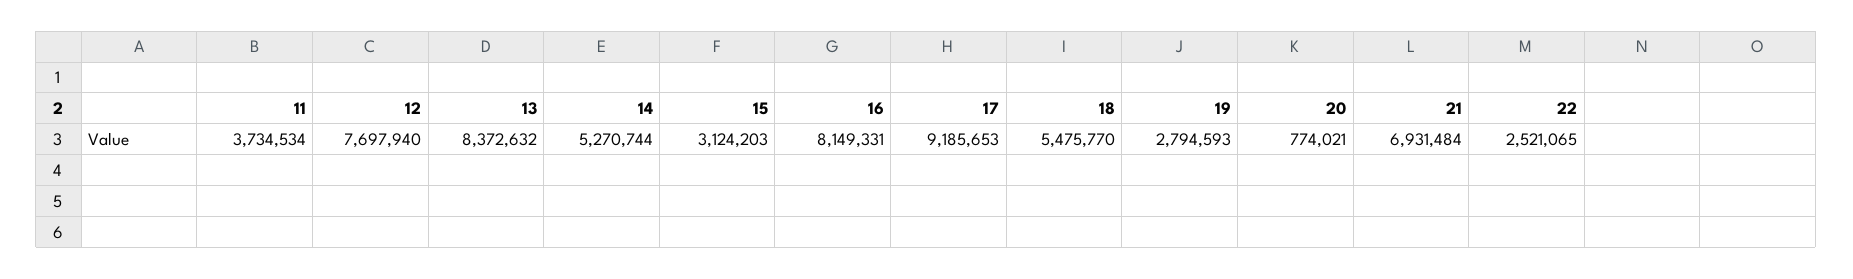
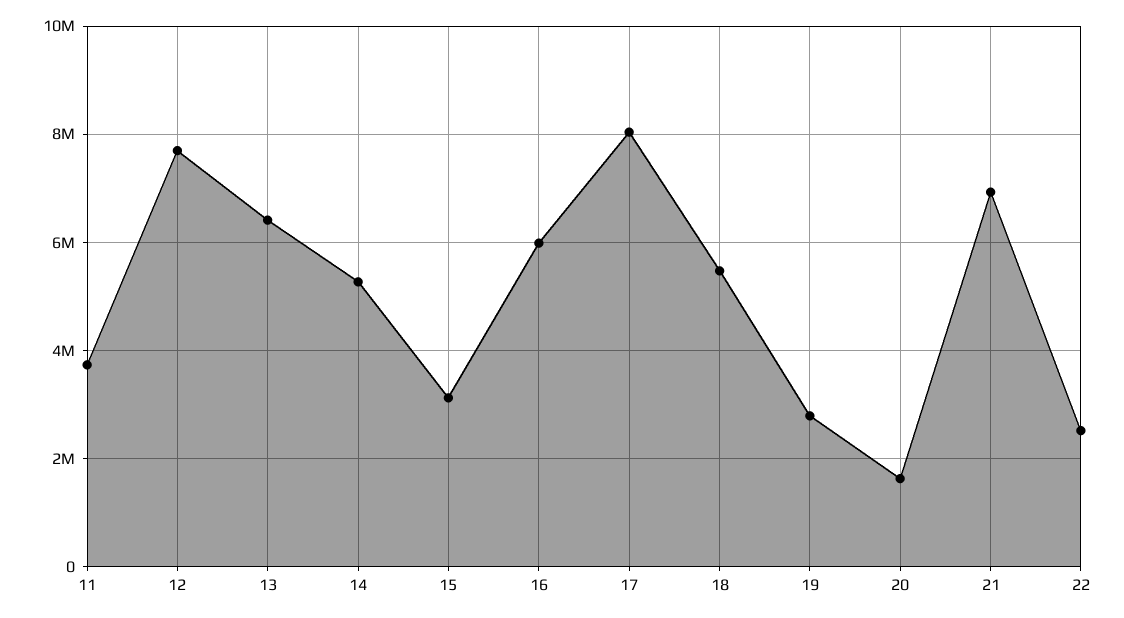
  {
    "11": 3734534,
    "12": 7697940,
-   "13": 8372632,
+   "13": 6400000,
    "14": 5270744,
    "15": 3124203,
-   "16": 8149331,
+   "16": 6000000,
-   "17": 9185653,
+   "17": 8000000,
    "18": 5475770,
    "19": 2794593,
-   "20": 774021,
+   "20": 1600000,
    "21": 6931484,
    "22": 2521065
  }

